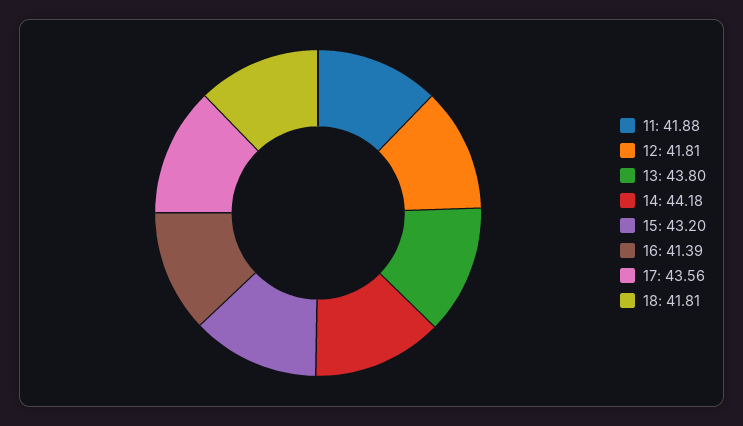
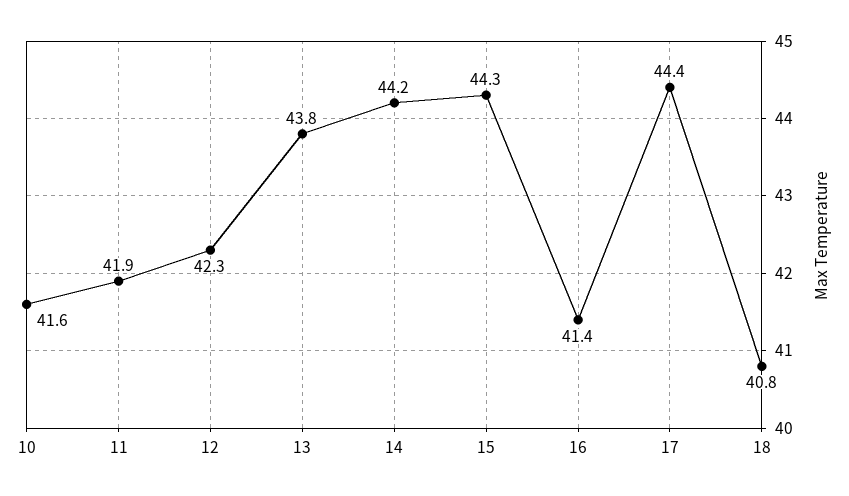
  {
    "11": 41.88,
-   "12": 41.81,
+   "12": 42.3,
    "13": 43.8,
    "14": 44.18,
-   "15": 43.2,
+   "15": 44.3,
    "16": 41.39,
-   "17": 43.56,
+   "17": 44.4,
-   "18": 41.81
+   "18": 40.8,
+   "10": 41.6
  }

